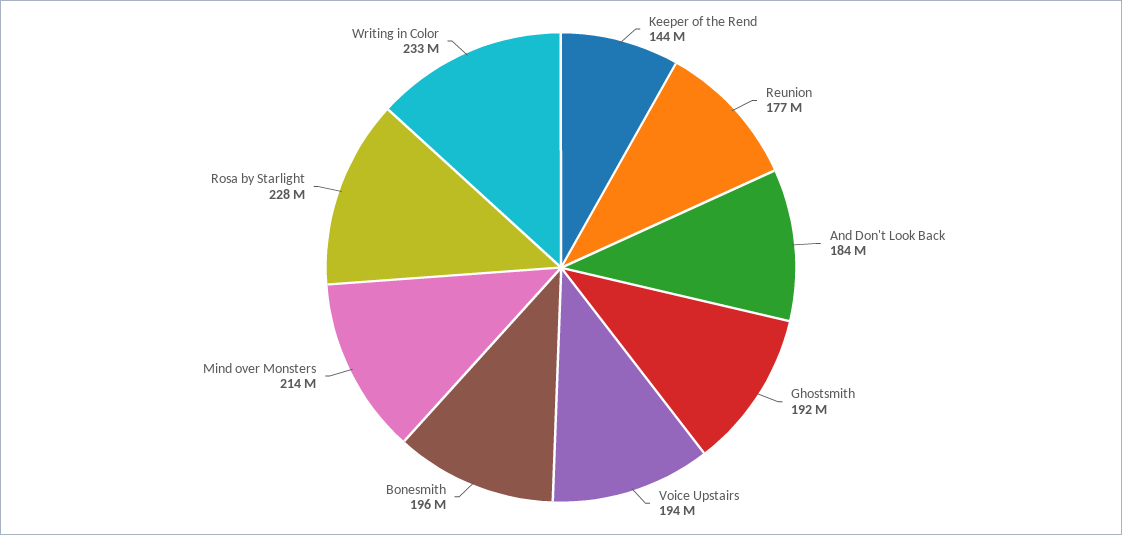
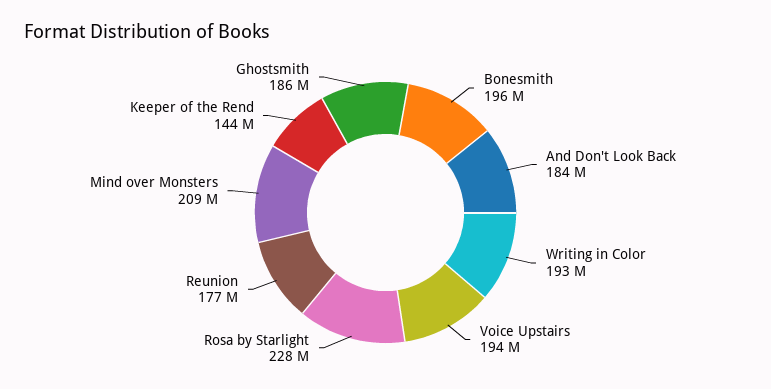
  {
    "Keeper of the Rend": 144000000,
    "Reunion": 177000000,
    "And Don't Look Back": 184000000,
-   "Ghostsmith": 192000000,
+   "Ghostsmith": 186000000,
    "Voice Upstairs": 194000000,
    "Bonesmith": 196000000,
-   "Mind over Monsters": 214000000,
+   "Mind over Monsters": 209000000,
    "Rosa by Starlight": 228000000,
-   "Writing in Color": 233000000
+   "Writing in Color": 193000000
  }

